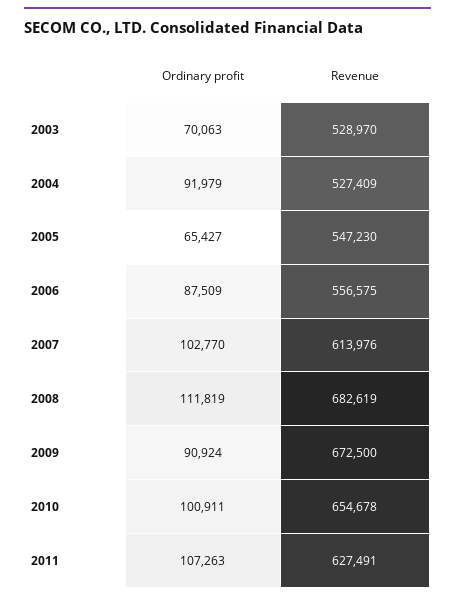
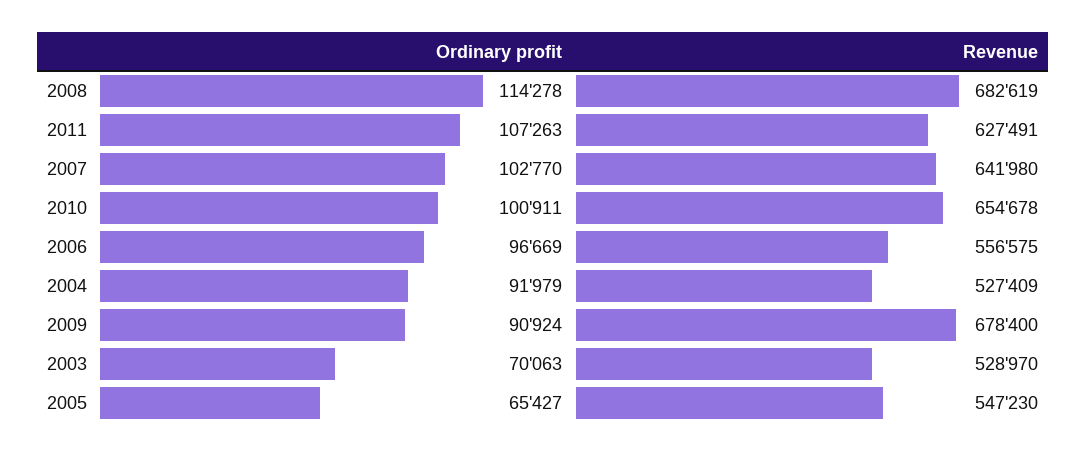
  {
    "Ordinary profit": {
      "2003": 70063,
      "2004": 91979,
      "2005": 65427,
-     "2006": 87509,
+     "2006": 96669,
      "2007": 102770,
-     "2008": 111819,
+     "2008": 114278,
      "2009": 90924,
      "2010": 100911,
      "2011": 107263
    },
    "Revenue": {
      "2003": 528970,
      "2004": 527409,
      "2005": 547230,
      "2006": 556575,
-     "2007": 613976,
+     "2007": 641980,
      "2008": 682619,
-     "2009": 672500,
+     "2009": 678400,
      "2010": 654678,
      "2011": 627491
    }
  }

